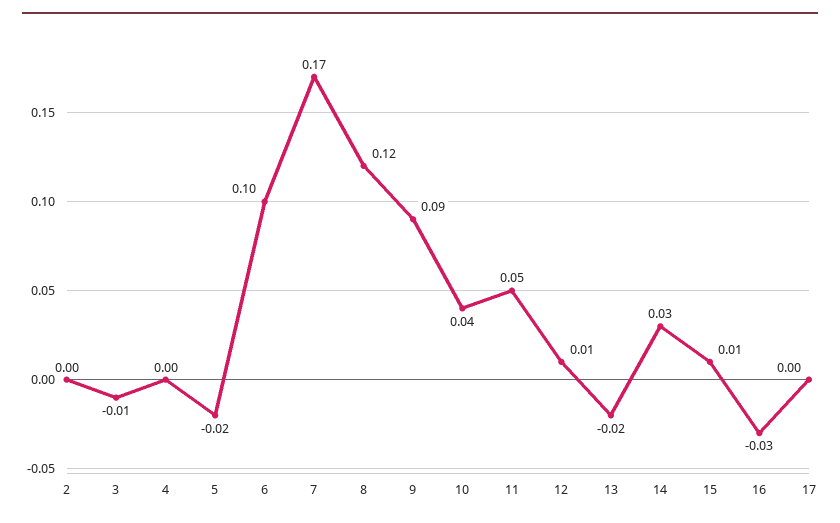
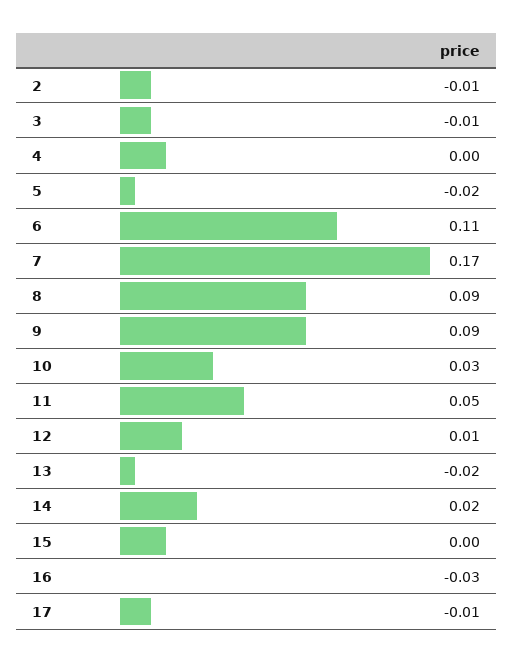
  {
-   "2": 0,
+   "2": -0.01,
    "3": -0.01,
    "4": 0,
    "5": -0.02,
-   "6": 0.1,
+   "6": 0.11,
    "7": 0.17,
-   "8": 0.12,
+   "8": 0.09,
    "9": 0.09,
-   "10": 0.04,
+   "10": 0.03,
    "11": 0.05,
    "12": 0.01,
    "13": -0.02,
-   "14": 0.03,
+   "14": 0.02,
-   "15": 0.01,
+   "15": 0,
    "16": -0.03,
-   "17": 0
+   "17": -0.01
  }

